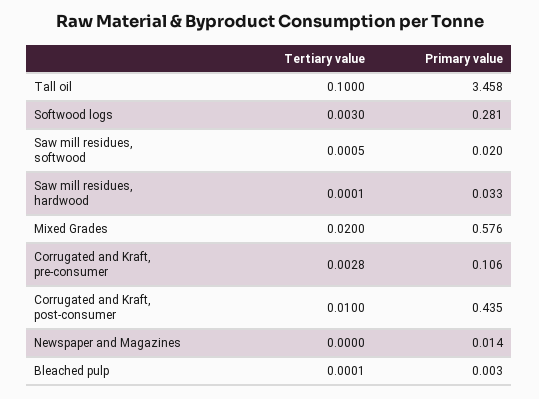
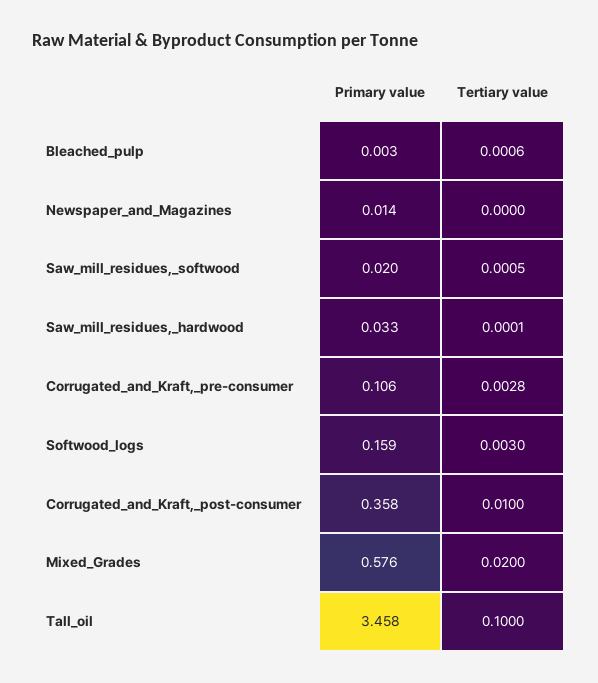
  {
    "Tertiary value": {
      "Tall oil": 0.1,
      "Softwood logs": 0.003,
      "Saw mill residues, softwood": 0.0005,
      "Saw mill residues, hardwood": 0.0001,
      "Mixed Grades": 0.02,
      "Corrugated and Kraft, pre-consumer": 0.0028,
      "Corrugated and Kraft, post-consumer": 0.01,
      "Newspaper and Magazines": 0,
-     "Bleached pulp": 0.0001
+     "Bleached pulp": 0.0006
    },
    "Primary value": {
      "Tall oil": 3.458,
-     "Softwood logs": 0.281,
+     "Softwood logs": 0.159,
      "Saw mill residues, softwood": 0.02,
      "Saw mill residues, hardwood": 0.033,
      "Mixed Grades": 0.576,
      "Corrugated and Kraft, pre-consumer": 0.106,
-     "Corrugated and Kraft, post-consumer": 0.435,
+     "Corrugated and Kraft, post-consumer": 0.358,
      "Newspaper and Magazines": 0.014,
      "Bleached pulp": 0.003
    }
  }

